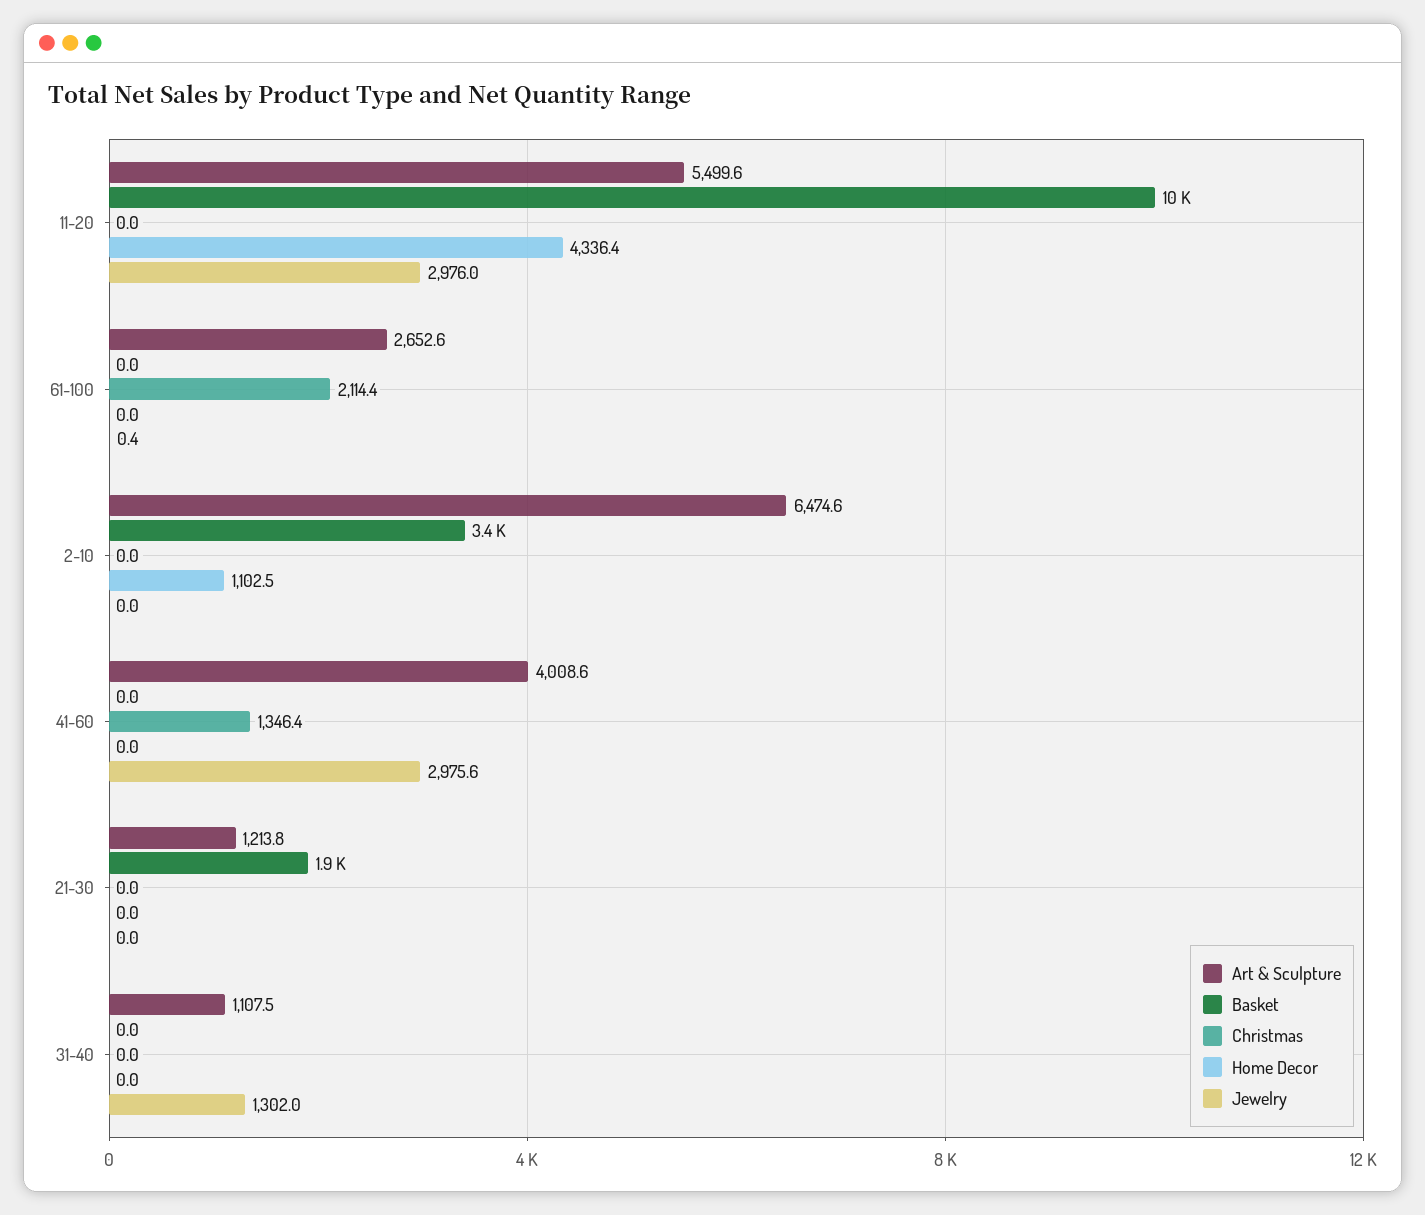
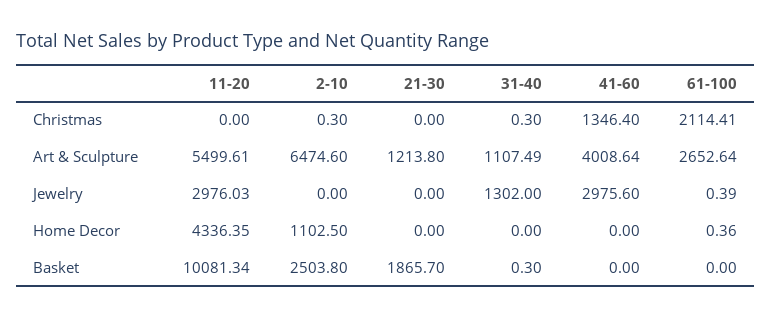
  {
    "Art & Sculpture": {
      "11-20": 5499.61,
      "61-100": 2652.64,
      "2-10": 6474.6,
      "41-60": 4008.64,
      "21-30": 1213.8,
      "31-40": 1107.49
    },
    "Basket": {
      "11-20": 10081.34,
      "61-100": 0,
-     "2-10": 3400,
+     "2-10": 2503.8,
      "41-60": 0,
      "21-30": 1865.7,
-     "31-40": 0
+     "31-40": 0.3
    },
    "Christmas": {
      "11-20": 0,
      "61-100": 2114.41,
-     "2-10": 0,
+     "2-10": 0.3,
      "41-60": 1346.4,
      "21-30": 0,
-     "31-40": 0
+     "31-40": 0.3
    },
    "Home Decor": {
      "11-20": 4336.35,
-     "61-100": 0,
+     "61-100": 0.36,
      "2-10": 1102.5,
      "41-60": 0,
      "21-30": 0,
      "31-40": 0
    },
    "Jewelry": {
      "11-20": 2976.03,
      "61-100": 0.39,
      "2-10": 0,
      "41-60": 2975.6,
      "21-30": 0,
      "31-40": 1302
    }
  }

